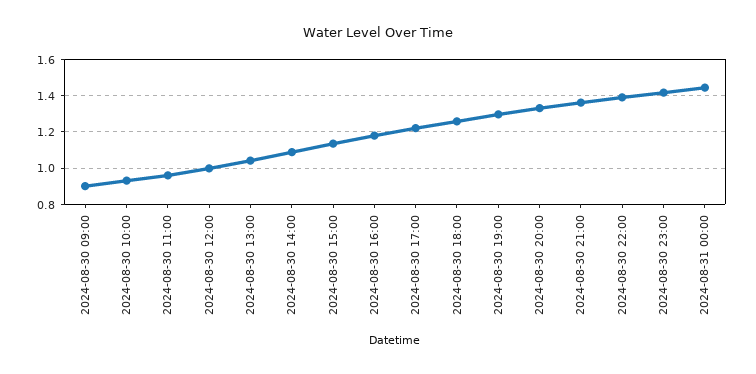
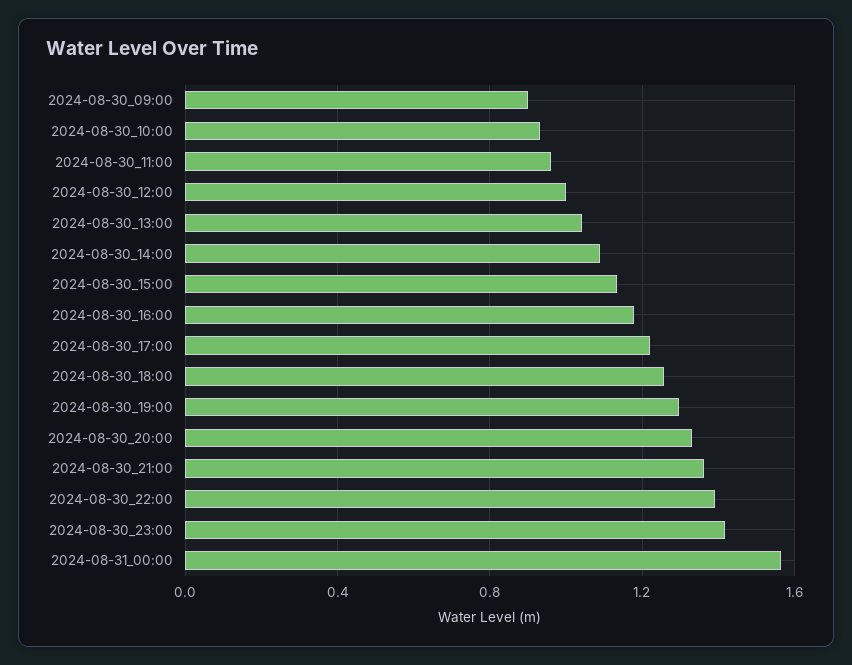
  {
    "2024-08-30 09:00": 0.9,
    "2024-08-30 10:00": 0.95,
    "2024-08-30 11:00": 0.95,
    "2024-08-30 12:00": 1,
    "2024-08-30 13:00": 1.05,
    "2024-08-30 14:00": 1.1,
    "2024-08-30 15:00": 1.15,
    "2024-08-30 16:00": 1.2,
    "2024-08-30 17:00": 1.2,
    "2024-08-30 18:00": 1.25,
    "2024-08-30 19:00": 1.3,
    "2024-08-30 20:00": 1.35,
    "2024-08-30 21:00": 1.35,
    "2024-08-30 22:00": 1.4,
    "2024-08-30 23:00": 1.4,
-   "2024-08-31 00:00": 1.45
+   "2024-08-31 00:00": 1.55
  }

